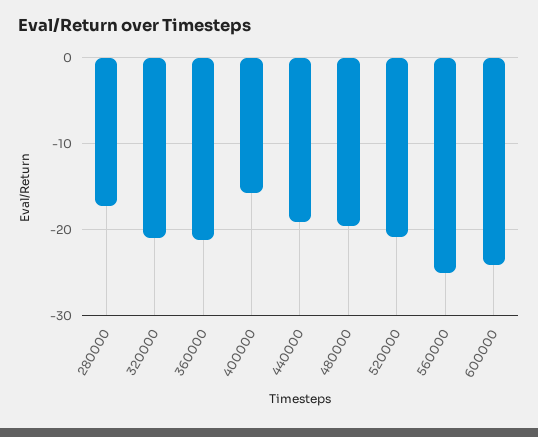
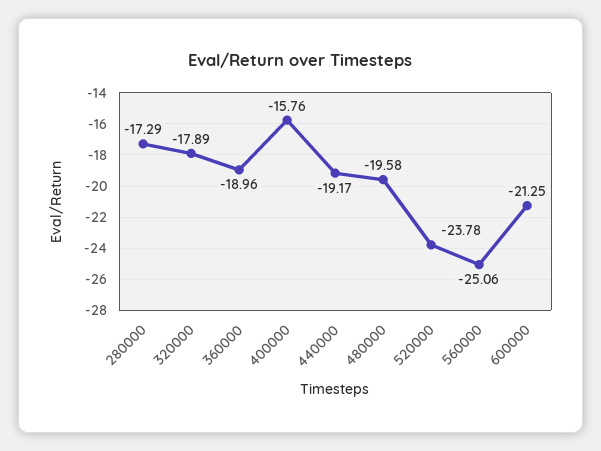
  {
    "280000": -17.29,
-   "320000": -21,
+   "320000": -17.89,
-   "360000": -21,
+   "360000": -18.96,
    "400000": -15.76,
    "440000": -19.17,
    "480000": -19.58,
-   "520000": -21,
+   "520000": -23.78,
    "560000": -25.06,
-   "600000": -24
+   "600000": -21.25
  }

